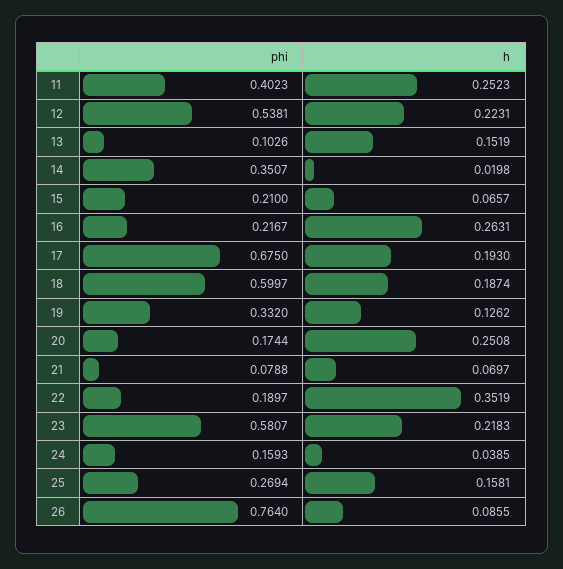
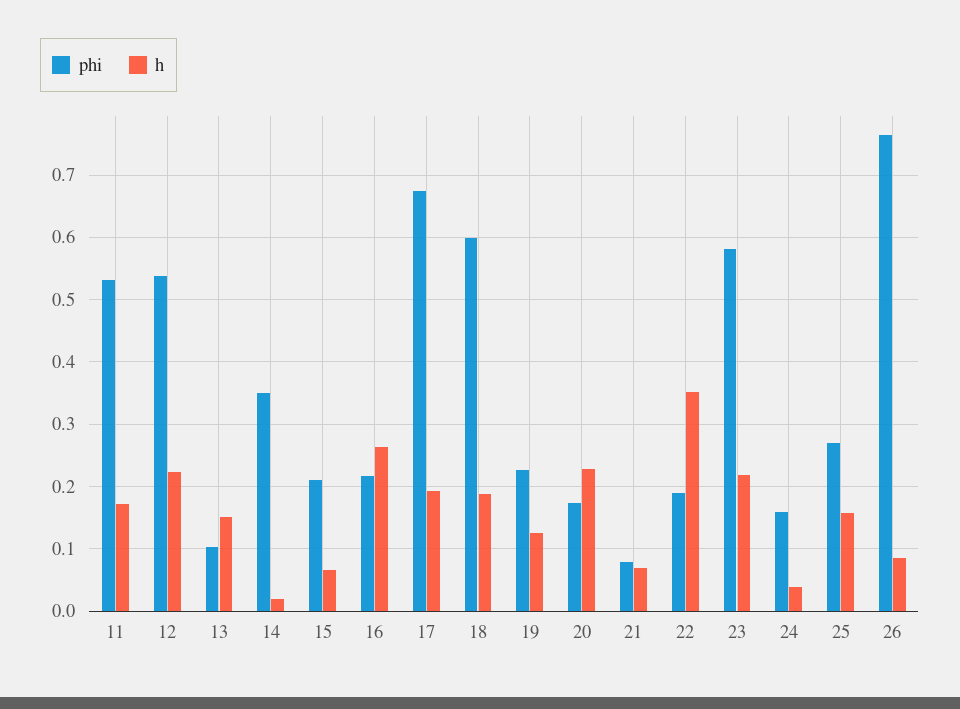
  {
    "phi": {
-     "11": 0.4023,
+     "11": 0.53,
      "12": 0.5381,
      "13": 0.1026,
      "14": 0.3507,
      "15": 0.21,
      "16": 0.2167,
      "17": 0.675,
      "18": 0.5997,
-     "19": 0.332,
+     "19": 0.23,
      "20": 0.1744,
      "21": 0.0788,
      "22": 0.1897,
      "23": 0.5807,
      "24": 0.1593,
      "25": 0.2694,
      "26": 0.764
    },
    "h": {
-     "11": 0.2523,
+     "11": 0.17,
      "12": 0.2231,
      "13": 0.1519,
      "14": 0.0198,
      "15": 0.0657,
      "16": 0.2631,
      "17": 0.193,
      "18": 0.1874,
      "19": 0.1262,
-     "20": 0.2508,
+     "20": 0.23,
      "21": 0.0697,
      "22": 0.3519,
      "23": 0.2183,
      "24": 0.0385,
      "25": 0.1581,
      "26": 0.0855
    }
  }

